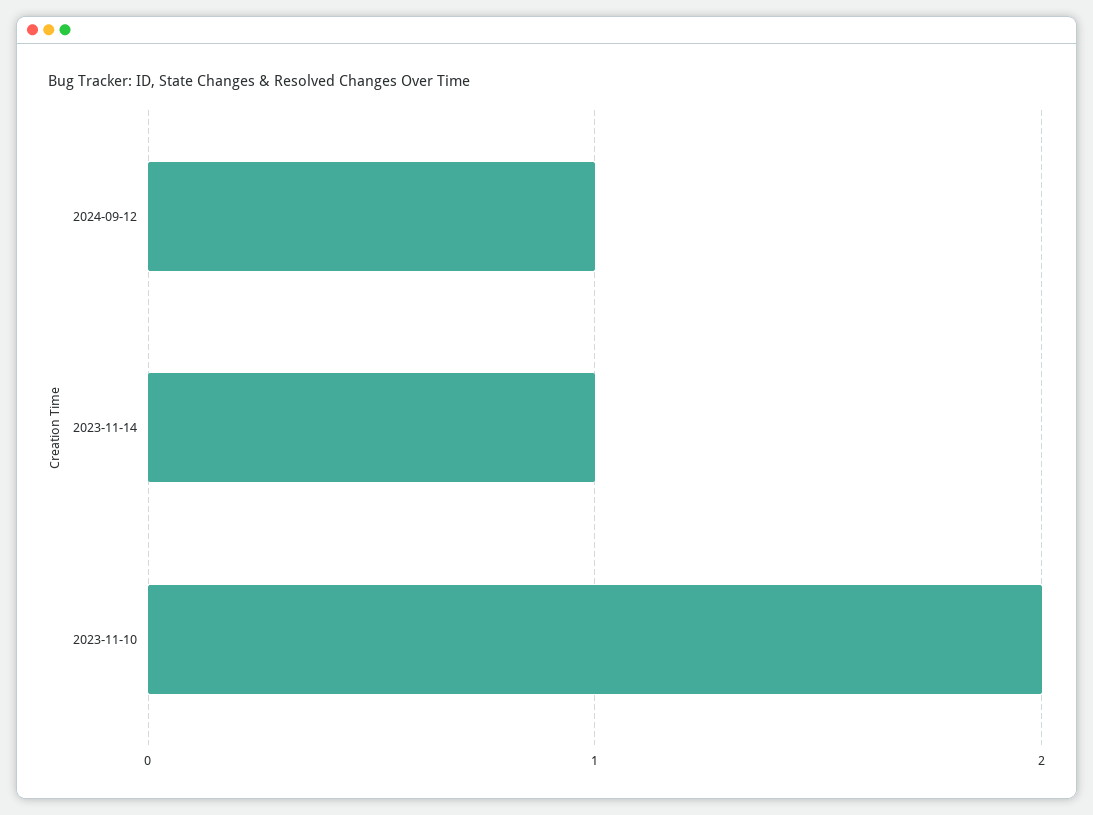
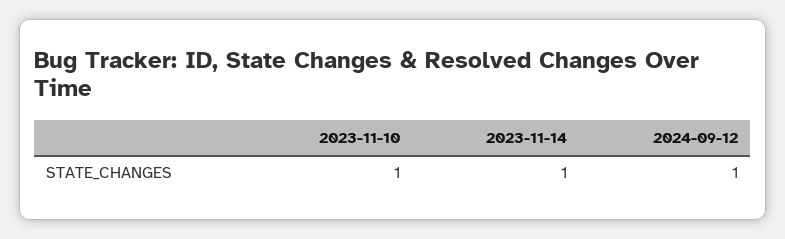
  {
    "2024-09-12": 1,
    "2023-11-14": 1,
-   "2023-11-10": 2
+   "2023-11-10": 1
  }

